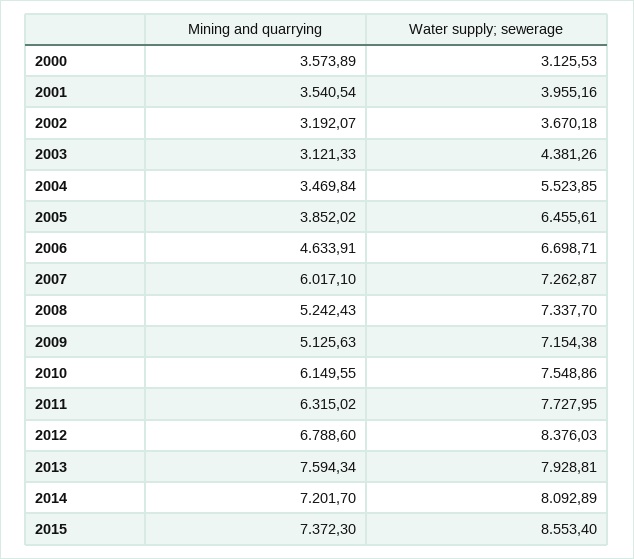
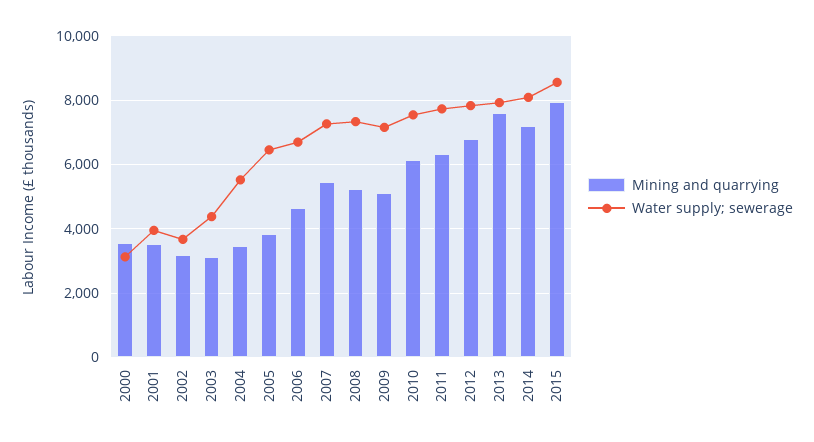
  {
    "Mining and quarrying": {
      "2000": 3573.89,
      "2001": 3540.54,
      "2002": 3192.07,
      "2003": 3121.33,
      "2004": 3469.84,
      "2005": 3852.02,
      "2006": 4633.91,
-     "2007": 6017.1,
+     "2007": 5400,
      "2008": 5242.43,
      "2009": 5125.63,
      "2010": 6149.55,
      "2011": 6315.02,
      "2012": 6788.6,
      "2013": 7594.34,
      "2014": 7201.7,
-     "2015": 7372.3
+     "2015": 8000
    },
    "Water supply; sewerage": {
      "2000": 3125.53,
      "2001": 3955.16,
      "2002": 3670.18,
      "2003": 4381.26,
      "2004": 5523.85,
      "2005": 6455.61,
      "2006": 6698.71,
      "2007": 7262.87,
      "2008": 7337.7,
      "2009": 7154.38,
      "2010": 7548.86,
      "2011": 7727.95,
-     "2012": 8376.03,
+     "2012": 7800,
      "2013": 7928.81,
      "2014": 8092.89,
      "2015": 8553.4
    }
  }

